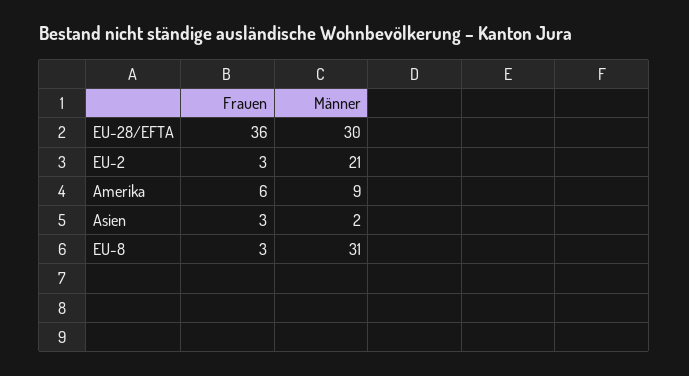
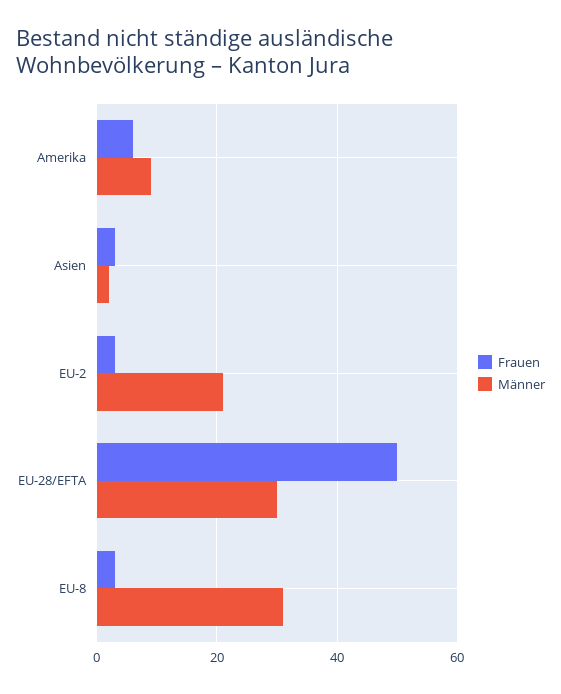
  {
    "Frauen": {
-     "EU-28/EFTA": 36,
+     "EU-28/EFTA": 50,
      "EU-2": 3,
      "Amerika": 6,
      "Asien": 3,
      "EU-8": 3
    },
    "Männer": {
      "EU-28/EFTA": 30,
      "EU-2": 21,
      "Amerika": 9,
      "Asien": 2,
      "EU-8": 31
    }
  }

